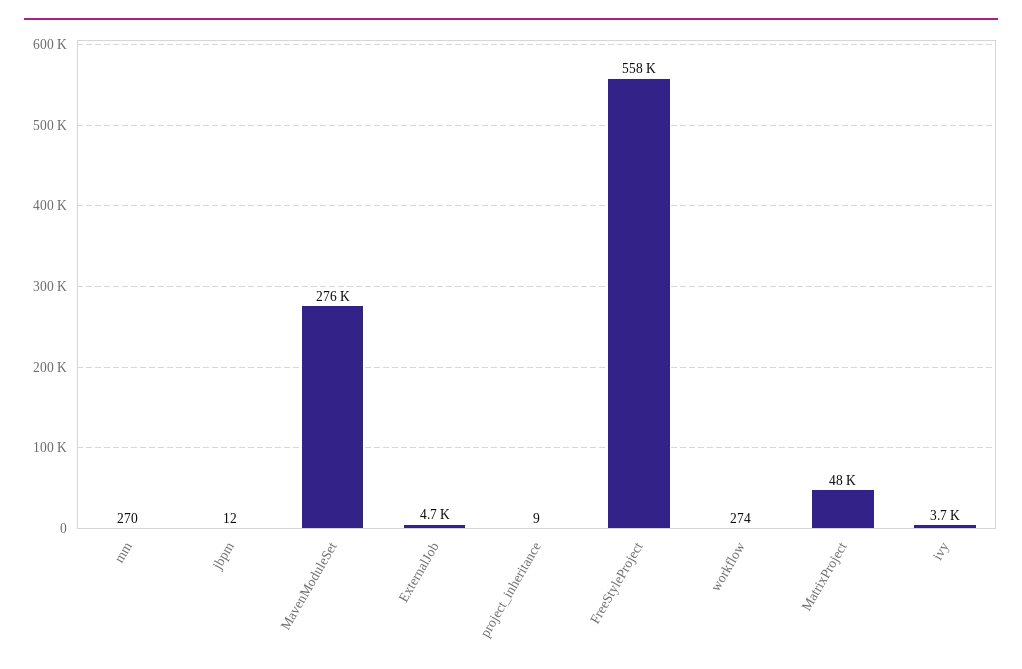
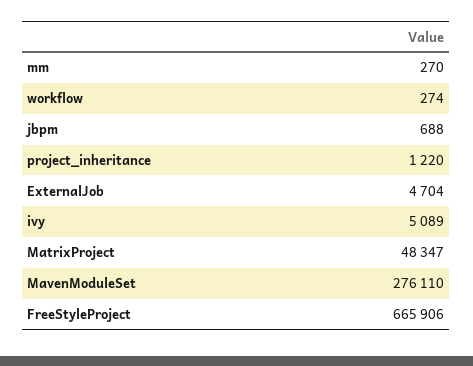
  {
    "mm": 270,
-   "jbpm": 12,
+   "jbpm": 688,
    "MavenModuleSet": 276110,
    "ExternalJob": 4704,
-   "project_inheritance": 9,
+   "project_inheritance": 1220,
-   "FreeStyleProject": 558000,
+   "FreeStyleProject": 665906,
    "workflow": 274,
    "MatrixProject": 48347,
-   "ivy": 3700
+   "ivy": 5089
  }

